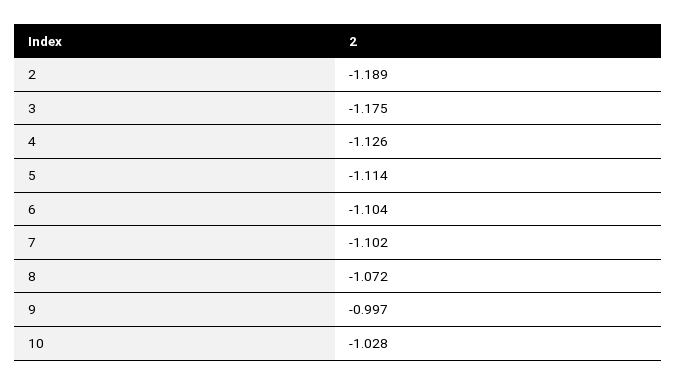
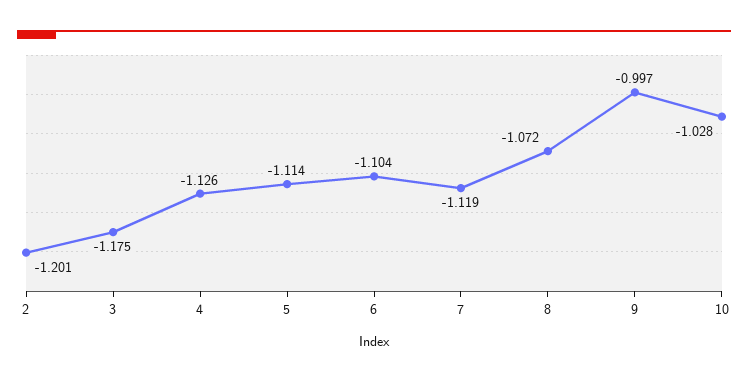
  {
-   "2": -1.189,
+   "2": -1.201,
    "3": -1.175,
    "4": -1.126,
    "5": -1.114,
    "6": -1.104,
-   "7": -1.102,
+   "7": -1.119,
    "8": -1.072,
    "9": -0.997,
    "10": -1.028
  }

